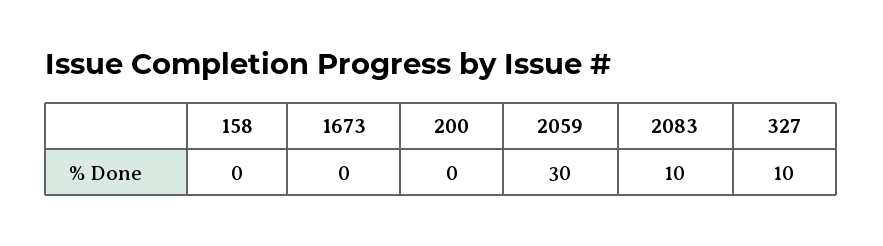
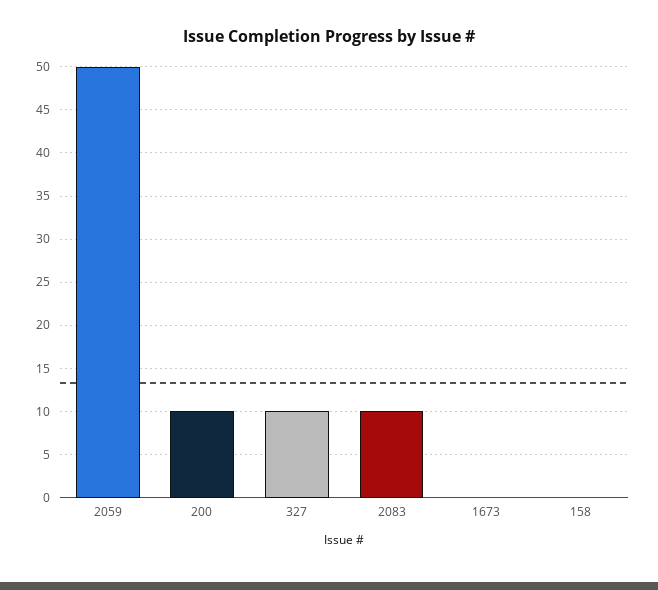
  {
    "158": 0,
    "1673": 0,
-   "200": 0,
+   "200": 10,
-   "2059": 30,
+   "2059": 50,
    "2083": 10,
    "327": 10
  }

